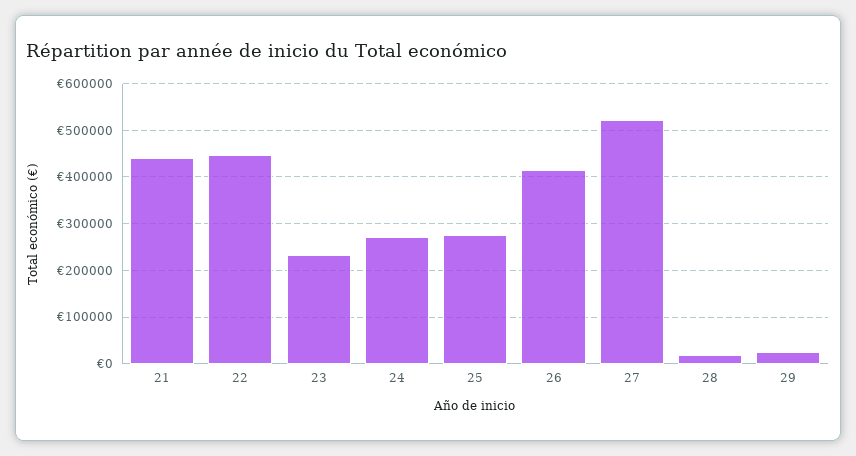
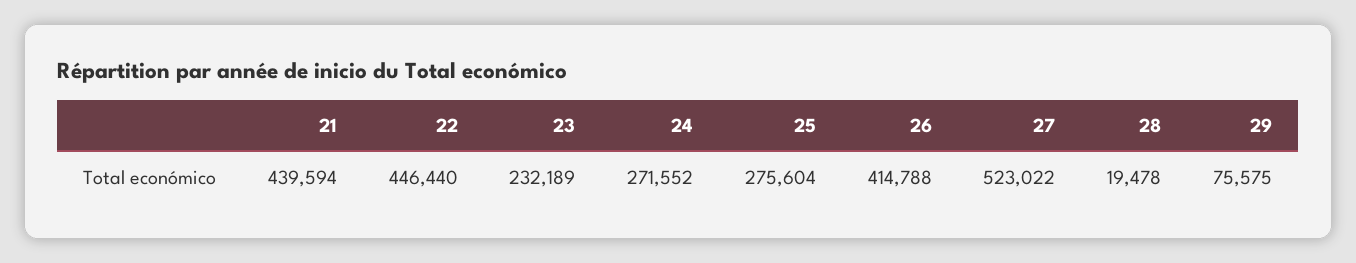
  {
    "21": 439594,
    "22": 446440,
    "23": 232189,
    "24": 271552,
    "25": 275604,
    "26": 414788,
    "27": 523022,
    "28": 19478,
-   "29": 20000
+   "29": 75575
  }

